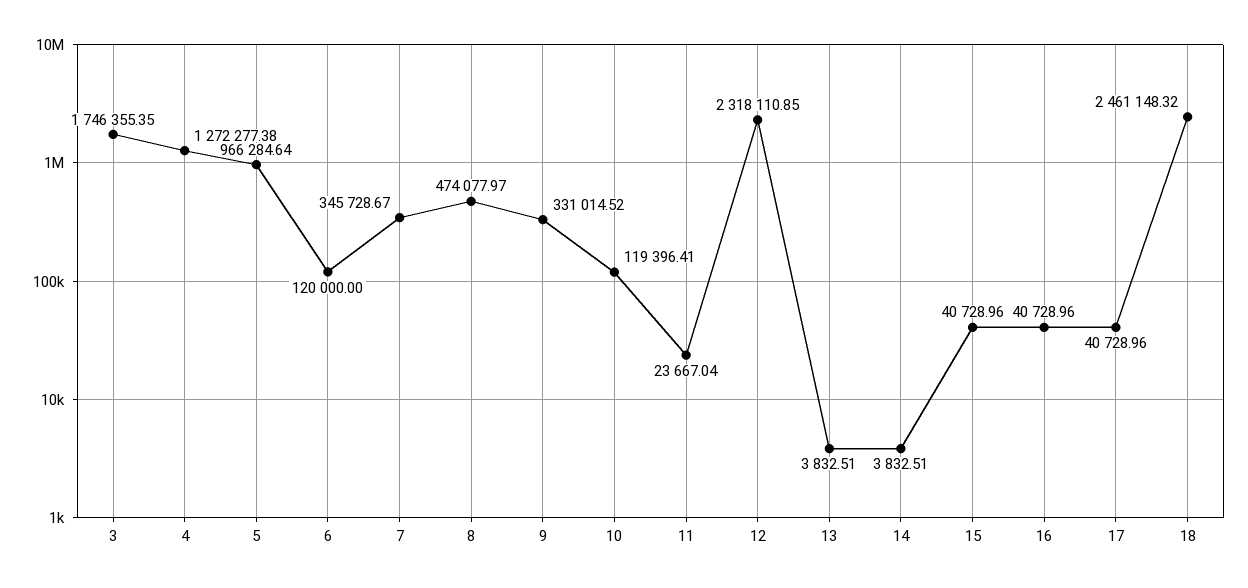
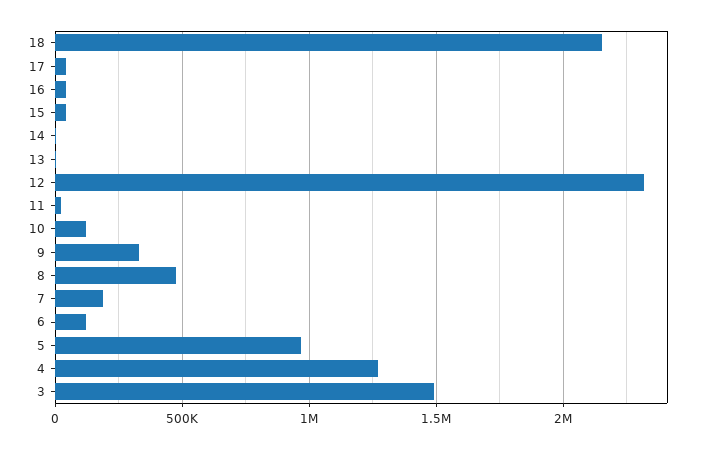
  {
-   "3": 1746355.35,
+   "3": 1500000,
    "4": 1272277.38,
    "5": 966284.64,
    "6": 120000,
-   "7": 345728.67,
+   "7": 200000,
    "8": 474077.97,
    "9": 331014.52,
    "10": 119396.41,
    "11": 23667.04,
    "12": 2318110.85,
    "13": 3832.51,
    "14": 3832.51,
    "15": 40728.96,
    "16": 40728.96,
    "17": 40728.96,
-   "18": 2461148.32
+   "18": 2150000
  }

